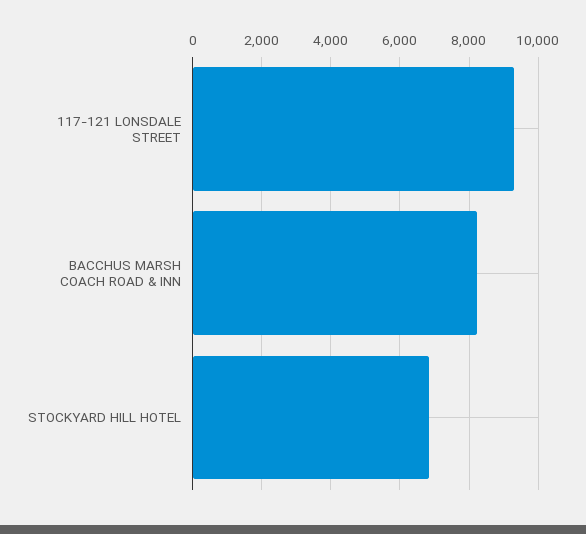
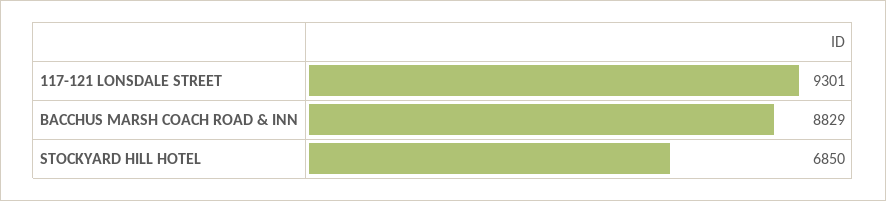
  {
    "117-121 LONSDALE STREET": 9301,
-   "BACCHUS MARSH COACH ROAD & INN": 8200,
+   "BACCHUS MARSH COACH ROAD & INN": 8829,
    "STOCKYARD HILL HOTEL": 6850
  }

